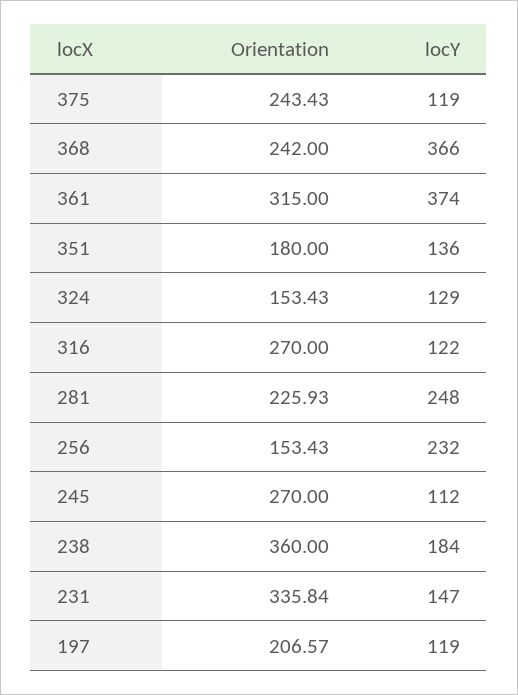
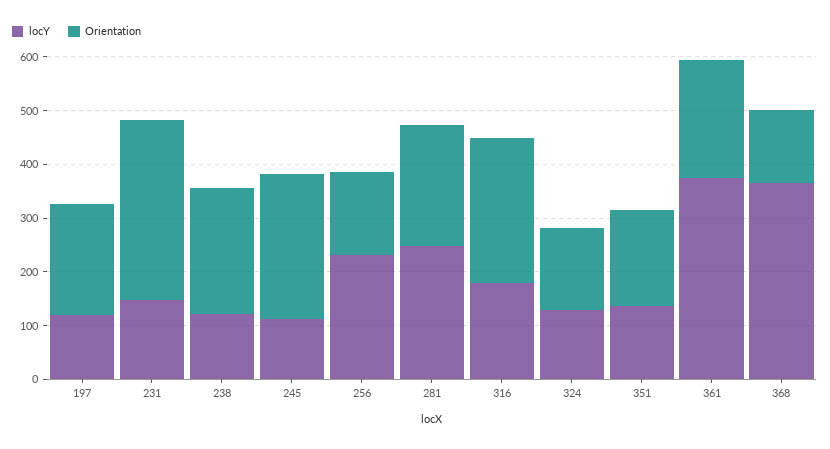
  {
    "Orientation": {
-     "375": 243.43,
-     "368": 242,
+     "368": 140,
-     "361": 315,
+     "361": 220,
      "351": 180,
      "324": 153.43,
      "316": 270,
      "281": 225.93,
      "256": 153.43,
      "245": 270,
-     "238": 360,
+     "238": 240,
      "231": 335.84,
      "197": 206.57
    },
    "locY": {
-     "375": 119,
      "368": 366,
      "361": 374,
      "351": 136,
      "324": 129,
-     "316": 122,
+     "316": 180,
      "281": 248,
      "256": 232,
      "245": 112,
-     "238": 184,
+     "238": 120,
      "231": 147,
      "197": 119
    }
  }

